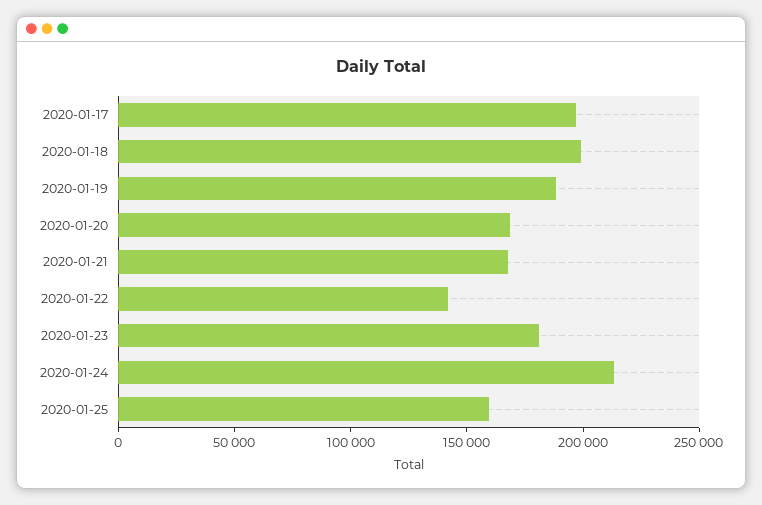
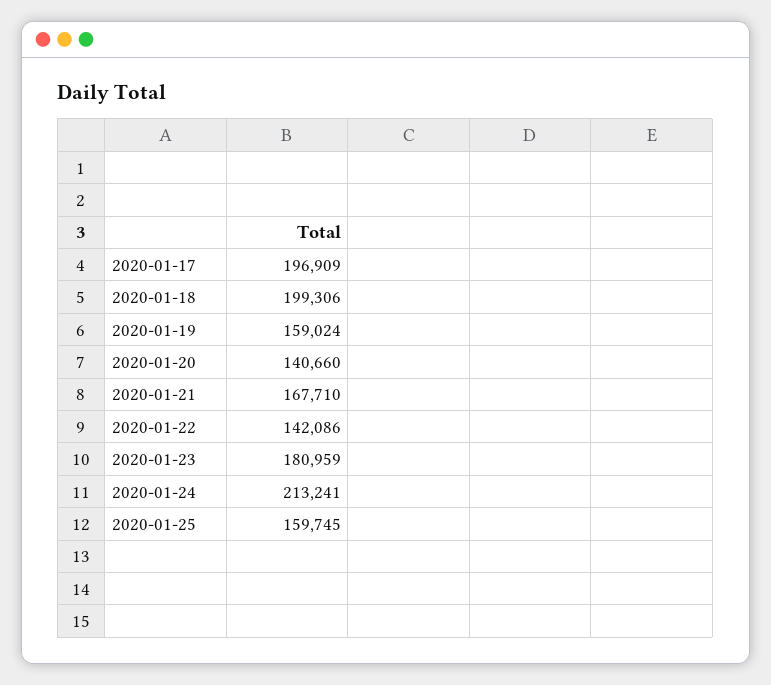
  {
    "2020-01-17": 196909,
    "2020-01-18": 199306,
-   "2020-01-19": 190000,
+   "2020-01-19": 159024,
-   "2020-01-20": 170000,
+   "2020-01-20": 140660,
    "2020-01-21": 167710,
    "2020-01-22": 142086,
    "2020-01-23": 180959,
    "2020-01-24": 213241,
    "2020-01-25": 159745
  }

